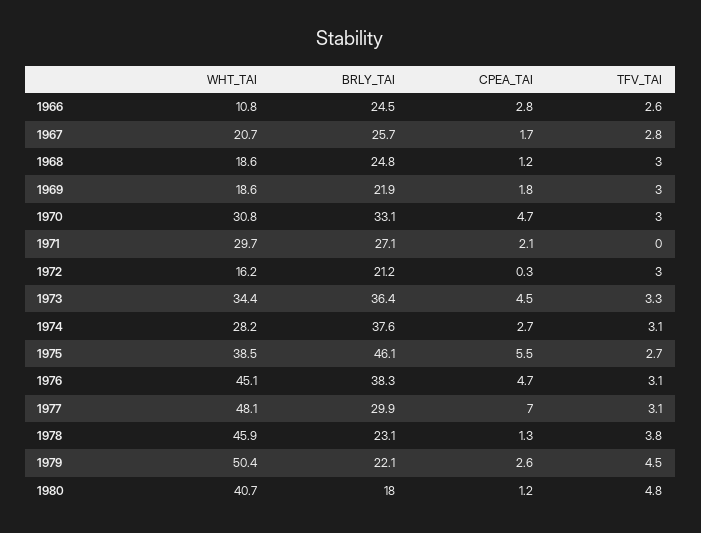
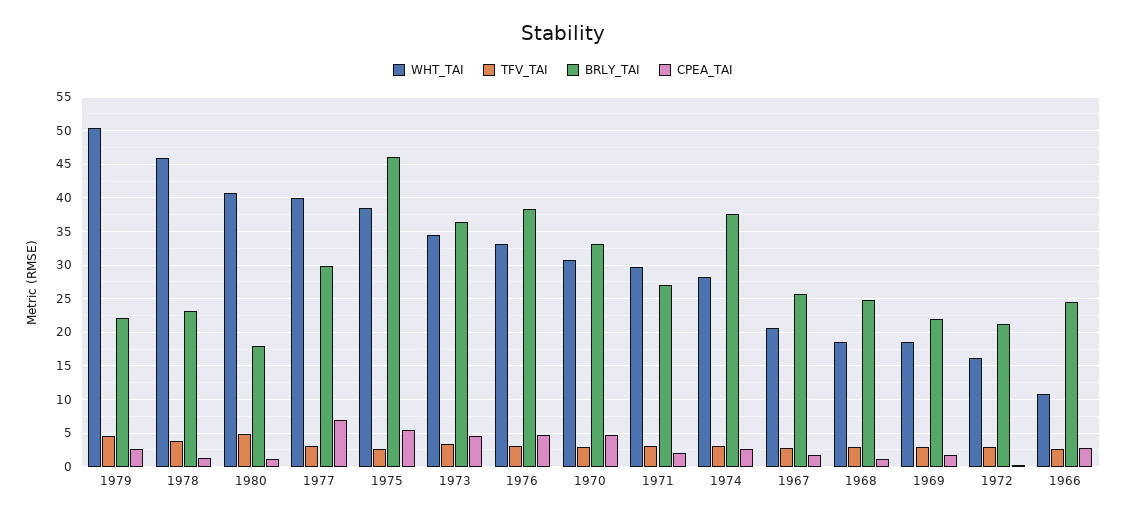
  {
    "WHT_TAI": {
      "1966": 10.8,
      "1967": 20.7,
      "1968": 18.6,
      "1969": 18.6,
      "1970": 30.8,
      "1971": 29.7,
      "1972": 16.2,
      "1973": 34.4,
      "1974": 28.2,
      "1975": 38.5,
-     "1976": 45.1,
+     "1976": 33,
-     "1977": 48.1,
+     "1977": 40,
      "1978": 45.9,
      "1979": 50.4,
      "1980": 40.7
    },
    "BRLY_TAI": {
      "1966": 24.5,
      "1967": 25.7,
      "1968": 24.8,
      "1969": 21.9,
      "1970": 33.1,
      "1971": 27.1,
      "1972": 21.2,
      "1973": 36.4,
      "1974": 37.6,
      "1975": 46.1,
      "1976": 38.3,
      "1977": 29.9,
      "1978": 23.1,
      "1979": 22.1,
      "1980": 18
    },
    "CPEA_TAI": {
      "1966": 2.8,
      "1967": 1.7,
      "1968": 1.2,
      "1969": 1.8,
      "1970": 4.7,
      "1971": 2.1,
      "1972": 0.3,
      "1973": 4.5,
      "1974": 2.7,
      "1975": 5.5,
      "1976": 4.7,
      "1977": 7,
      "1978": 1.3,
      "1979": 2.6,
      "1980": 1.2
    },
    "TFV_TAI": {
      "1966": 2.6,
      "1967": 2.8,
      "1968": 3,
      "1969": 3,
      "1970": 3,
-     "1971": 0,
+     "1971": 3,
      "1972": 3,
      "1973": 3.3,
      "1974": 3.1,
      "1975": 2.7,
      "1976": 3.1,
      "1977": 3.1,
      "1978": 3.8,
      "1979": 4.5,
      "1980": 4.8
    }
  }

